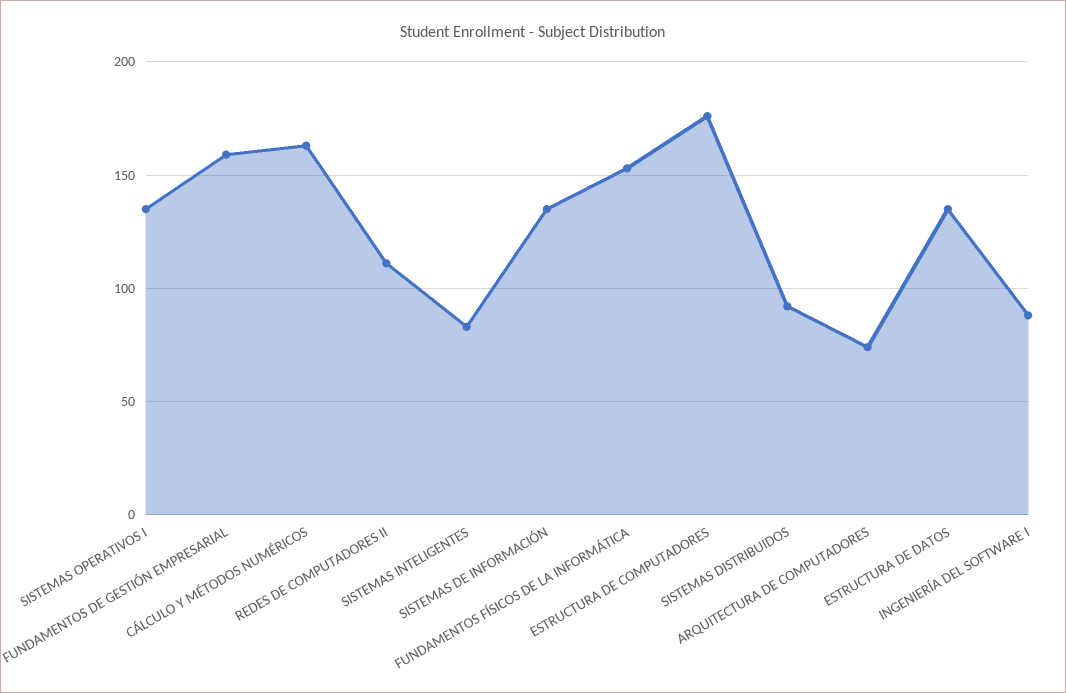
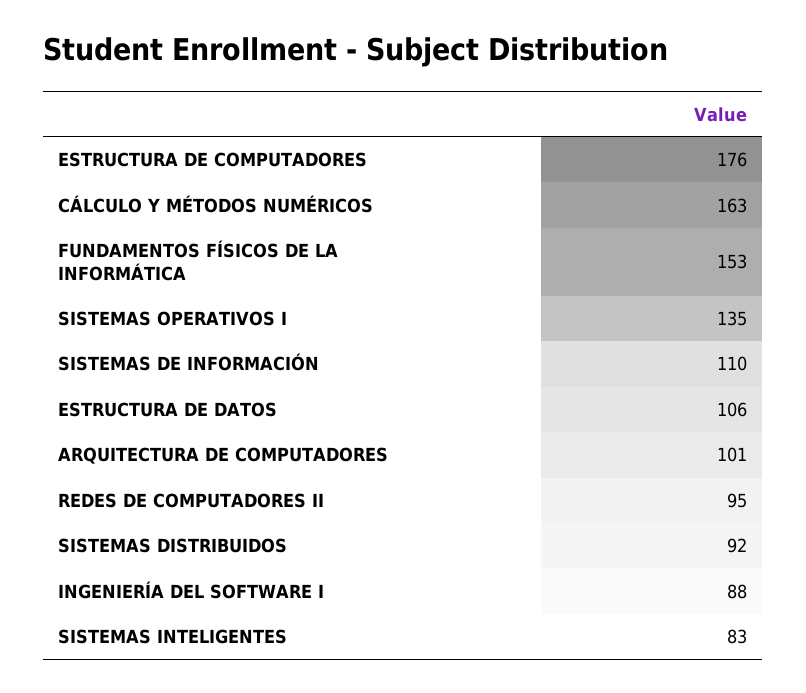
  {
    "SISTEMAS OPERATIVOS I": 135,
-   "FUNDAMENTOS DE GESTIÓN EMPRESARIAL": 160,
    "CÁLCULO Y MÉTODOS NUMÉRICOS": 163,
-   "REDES DE COMPUTADORES II": 110,
+   "REDES DE COMPUTADORES II": 95,
    "SISTEMAS INTELIGENTES": 83,
-   "SISTEMAS DE INFORMACIÓN": 135,
+   "SISTEMAS DE INFORMACIÓN": 110,
    "FUNDAMENTOS FÍSICOS DE LA INFORMÁTICA": 153,
    "ESTRUCTURA DE COMPUTADORES": 176,
    "SISTEMAS DISTRIBUIDOS": 92,
-   "ARQUITECTURA DE COMPUTADORES": 75,
+   "ARQUITECTURA DE COMPUTADORES": 101,
-   "ESTRUCTURA DE DATOS": 135,
+   "ESTRUCTURA DE DATOS": 106,
    "INGENIERÍA DEL SOFTWARE I": 88
  }

